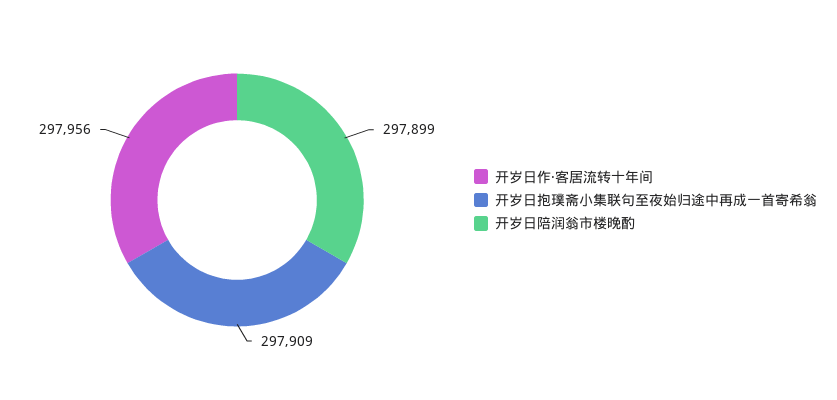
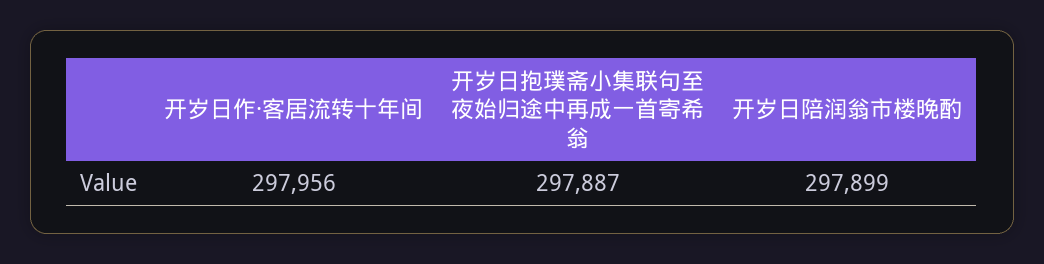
  {
    "开岁日作·客居流转十年间": 297956,
-   "开岁日抱璞斋小集联句至夜始归途中再成一首寄希翁": 297909,
+   "开岁日抱璞斋小集联句至夜始归途中再成一首寄希翁": 297887,
    "开岁日陪润翁市楼晚酌": 297899
  }

